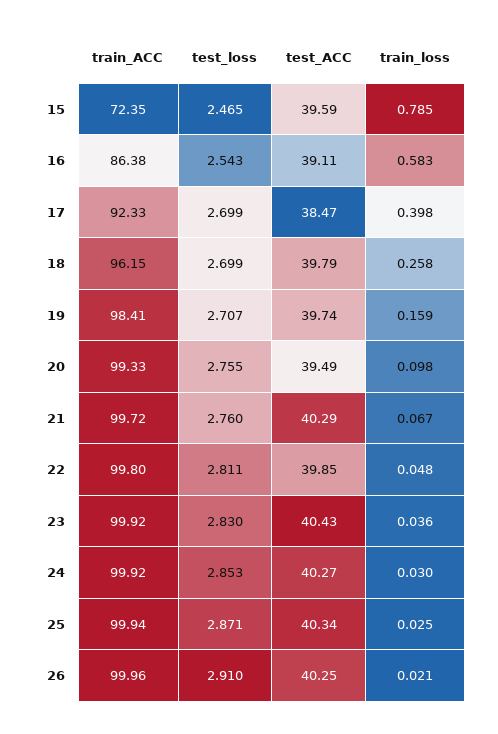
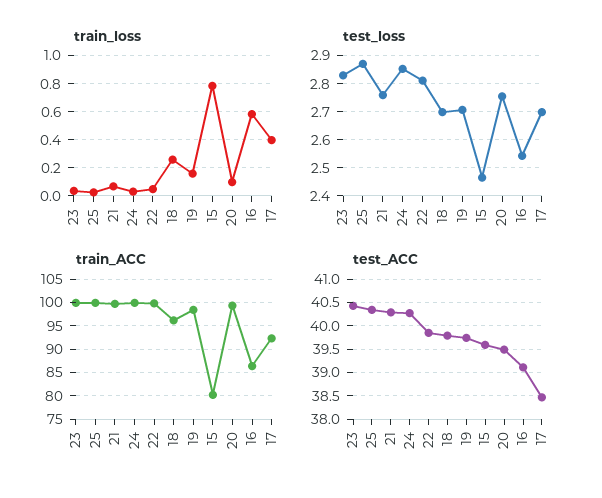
  {
    "train_ACC": {
-     "15": 72.35,
+     "15": 80,
      "16": 86.38,
      "17": 92.33,
      "18": 96.15,
      "19": 98.41,
      "20": 99.33,
      "21": 99.72,
      "22": 99.8,
      "23": 99.92,
      "24": 99.92,
-     "25": 99.94,
+     "25": 99.94
-     "26": 99.96
    },
    "test_loss": {
      "15": 2.465,
      "16": 2.543,
      "17": 2.699,
      "18": 2.699,
      "19": 2.707,
      "20": 2.755,
      "21": 2.76,
      "22": 2.811,
      "23": 2.83,
      "24": 2.853,
-     "25": 2.871,
+     "25": 2.871
-     "26": 2.91
    },
    "test_ACC": {
      "15": 39.59,
      "16": 39.11,
      "17": 38.47,
      "18": 39.79,
      "19": 39.74,
      "20": 39.49,
      "21": 40.29,
      "22": 39.85,
      "23": 40.43,
      "24": 40.27,
-     "25": 40.34,
+     "25": 40.34
-     "26": 40.25
    },
    "train_loss": {
      "15": 0.785,
      "16": 0.583,
      "17": 0.398,
      "18": 0.258,
      "19": 0.159,
      "20": 0.098,
      "21": 0.067,
      "22": 0.048,
      "23": 0.036,
      "24": 0.03,
-     "25": 0.025,
+     "25": 0.025
-     "26": 0.021
    }
  }

